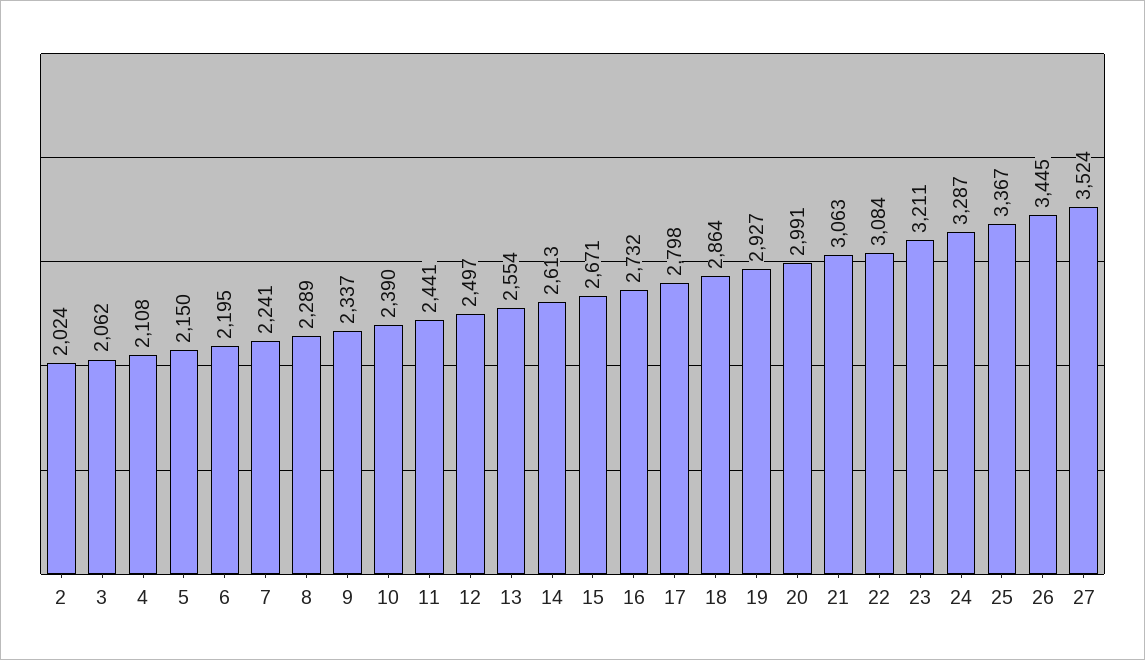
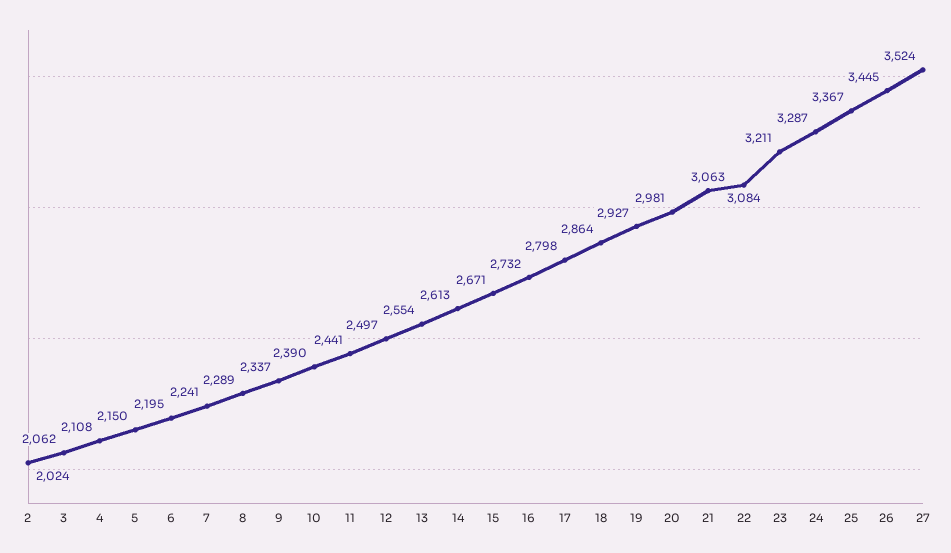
  {
    "2": 2024,
    "3": 2062,
    "4": 2108,
    "5": 2150,
    "6": 2195,
    "7": 2241,
    "8": 2289,
    "9": 2337,
    "10": 2390,
    "11": 2441,
    "12": 2497,
    "13": 2554,
    "14": 2613,
    "15": 2671,
    "16": 2732,
    "17": 2798,
    "18": 2864,
    "19": 2927,
-   "20": 2991,
+   "20": 2981,
    "21": 3063,
    "22": 3084,
    "23": 3211,
    "24": 3287,
    "25": 3367,
    "26": 3445,
    "27": 3524
  }

